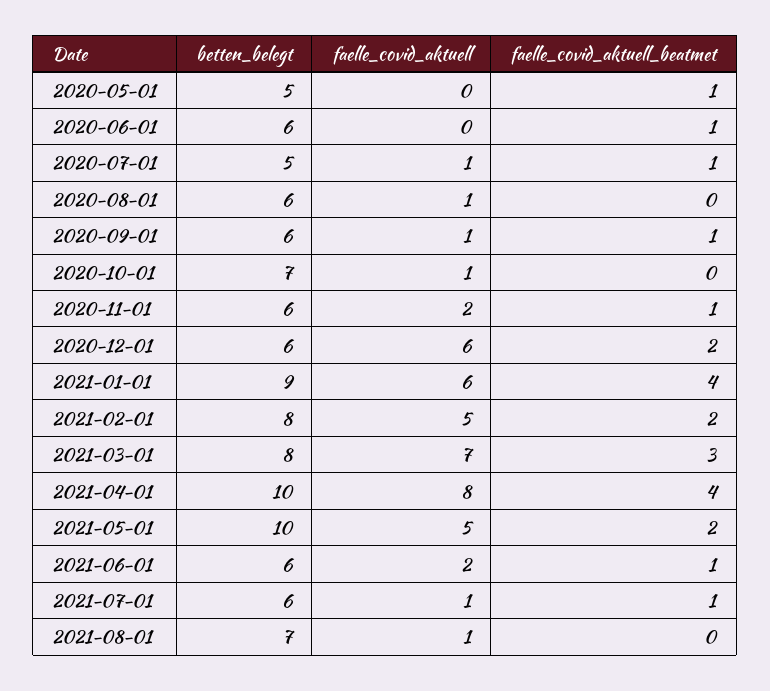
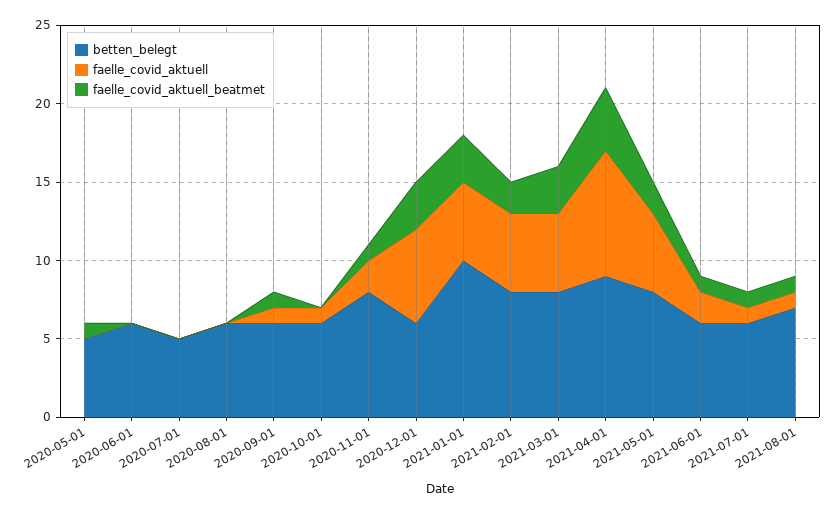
  {
    "betten_belegt": {
      "2020-05-01": 5,
      "2020-06-01": 6,
      "2020-07-01": 5,
      "2020-08-01": 6,
      "2020-09-01": 6,
-     "2020-10-01": 7,
+     "2020-10-01": 6,
-     "2020-11-01": 6,
+     "2020-11-01": 8,
      "2020-12-01": 6,
-     "2021-01-01": 9,
+     "2021-01-01": 10,
      "2021-02-01": 8,
      "2021-03-01": 8,
-     "2021-04-01": 10,
+     "2021-04-01": 9,
-     "2021-05-01": 10,
+     "2021-05-01": 8,
      "2021-06-01": 6,
      "2021-07-01": 6,
      "2021-08-01": 7
    },
    "faelle_covid_aktuell": {
      "2020-05-01": 0,
      "2020-06-01": 0,
-     "2020-07-01": 1,
+     "2020-07-01": 0,
-     "2020-08-01": 1,
+     "2020-08-01": 0,
      "2020-09-01": 1,
      "2020-10-01": 1,
      "2020-11-01": 2,
      "2020-12-01": 6,
-     "2021-01-01": 6,
+     "2021-01-01": 5,
      "2021-02-01": 5,
-     "2021-03-01": 7,
+     "2021-03-01": 5,
      "2021-04-01": 8,
      "2021-05-01": 5,
      "2021-06-01": 2,
      "2021-07-01": 1,
      "2021-08-01": 1
    },
    "faelle_covid_aktuell_beatmet": {
      "2020-05-01": 1,
-     "2020-06-01": 1,
+     "2020-06-01": 0,
-     "2020-07-01": 1,
+     "2020-07-01": 0,
      "2020-08-01": 0,
      "2020-09-01": 1,
      "2020-10-01": 0,
      "2020-11-01": 1,
-     "2020-12-01": 2,
+     "2020-12-01": 3,
-     "2021-01-01": 4,
+     "2021-01-01": 3,
      "2021-02-01": 2,
      "2021-03-01": 3,
      "2021-04-01": 4,
      "2021-05-01": 2,
      "2021-06-01": 1,
      "2021-07-01": 1,
-     "2021-08-01": 0
+     "2021-08-01": 1
    }
  }

